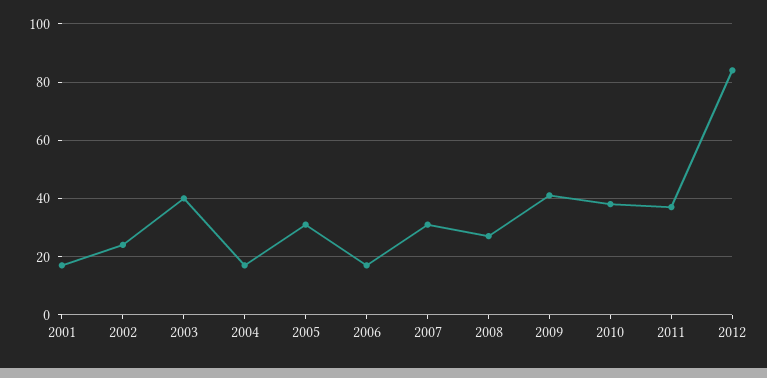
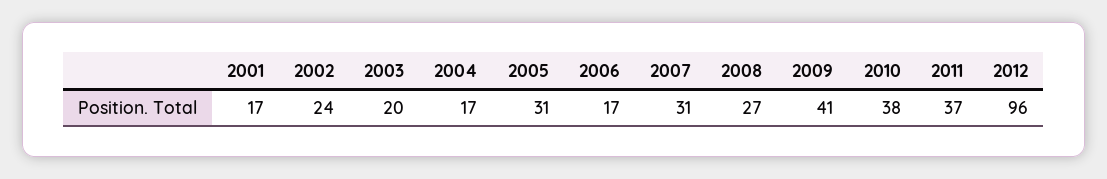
  {
    "2001": 17,
    "2002": 24,
-   "2003": 40,
+   "2003": 20,
    "2004": 17,
    "2005": 31,
    "2006": 17,
    "2007": 31,
    "2008": 27,
    "2009": 41,
    "2010": 38,
    "2011": 37,
-   "2012": 85
+   "2012": 96
  }

